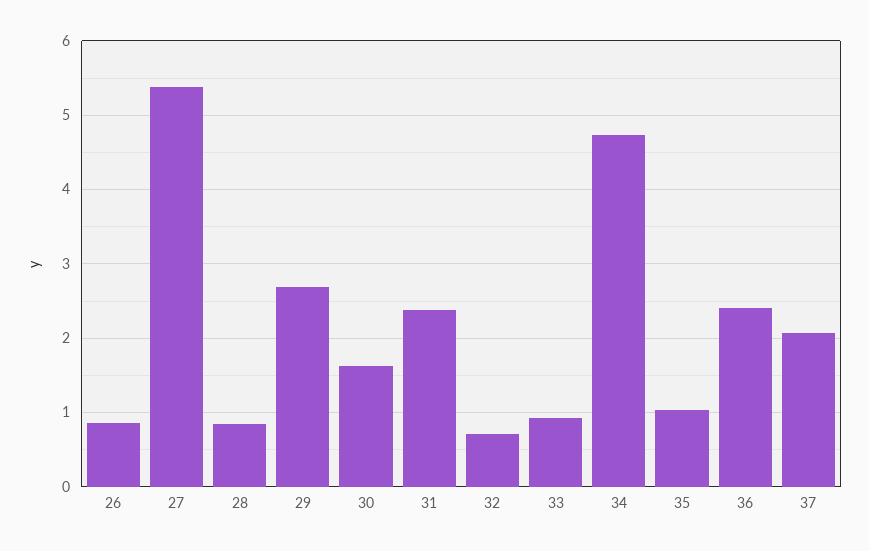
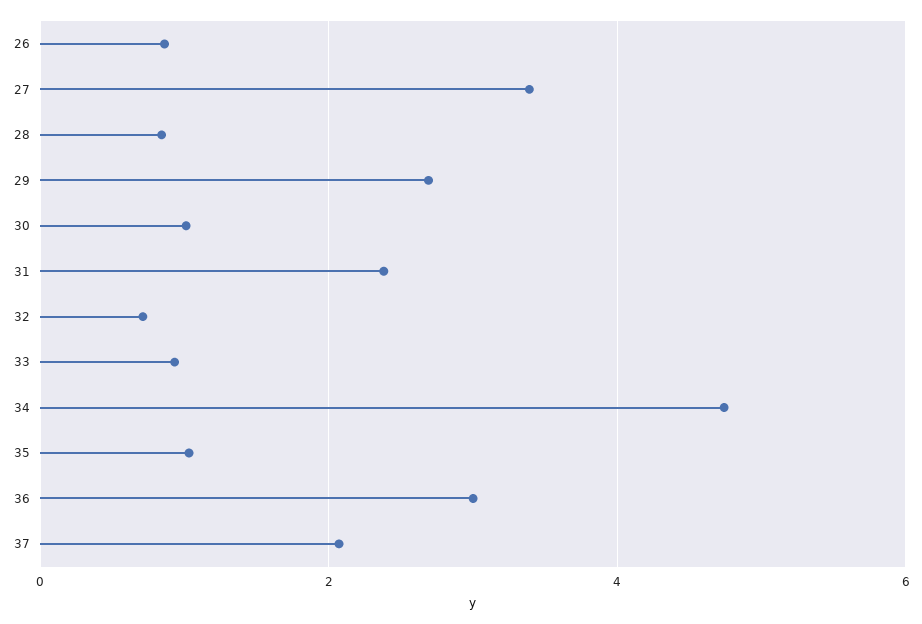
  {
    "26": 0.9,
-   "27": 5.4,
+   "27": 3.4,
    "28": 0.8,
    "29": 2.7,
-   "30": 1.6,
+   "30": 1,
    "31": 2.4,
    "32": 0.7,
    "33": 0.9,
    "34": 4.7,
    "35": 1,
-   "36": 2.4,
+   "36": 3,
    "37": 2.1
  }

